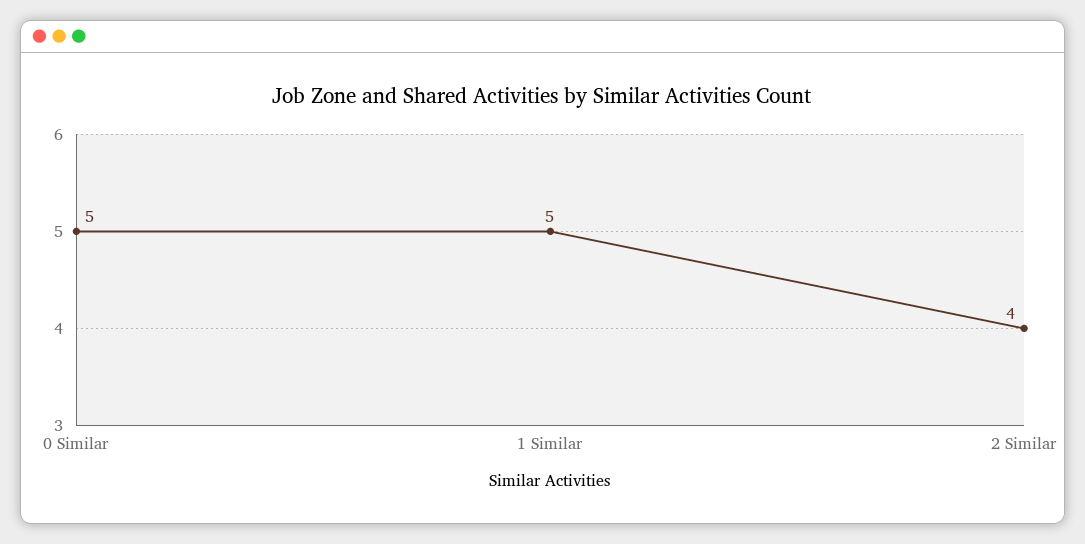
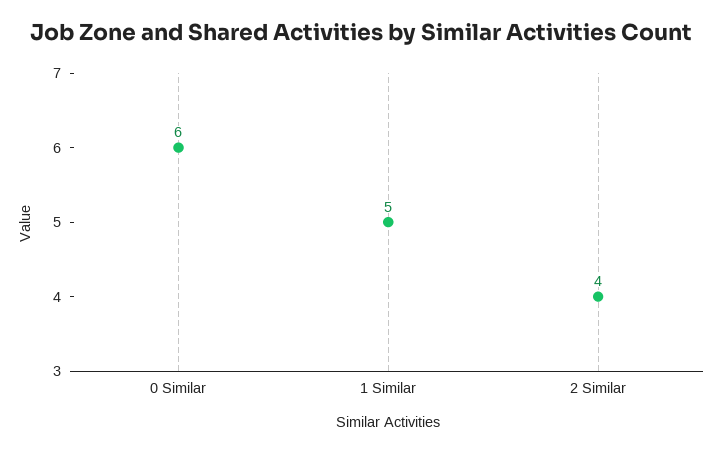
  {
-   "0 Similar": 5,
+   "0 Similar": 6,
    "1 Similar": 5,
    "2 Similar": 4
  }

